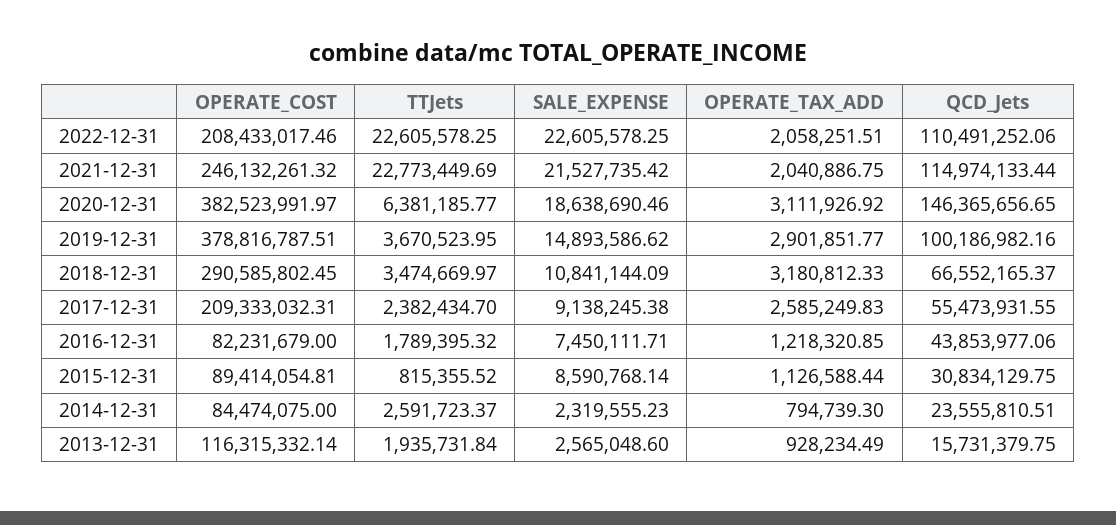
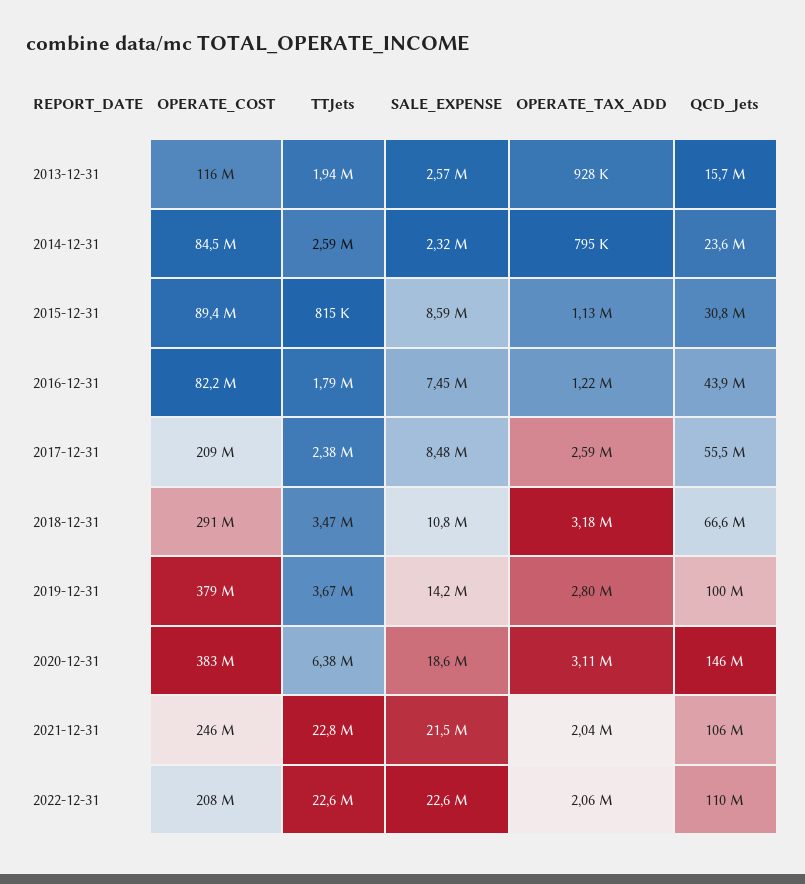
  {
    "OPERATE_COST": {
      "2022-12-31": 208433017.46,
      "2021-12-31": 246132261.32,
      "2020-12-31": 382523991.97,
      "2019-12-31": 378816787.51,
      "2018-12-31": 290585802.45,
      "2017-12-31": 209333032.31,
      "2016-12-31": 82231679,
      "2015-12-31": 89414054.81,
      "2014-12-31": 84474075,
      "2013-12-31": 116315332.14
    },
    "TTJets": {
      "2022-12-31": 22605578.25,
      "2021-12-31": 22773449.69,
      "2020-12-31": 6381185.77,
      "2019-12-31": 3670523.95,
      "2018-12-31": 3474669.97,
      "2017-12-31": 2382434.7,
      "2016-12-31": 1789395.32,
      "2015-12-31": 815355.52,
      "2014-12-31": 2591723.37,
      "2013-12-31": 1935731.84
    },
    "SALE_EXPENSE": {
      "2022-12-31": 22605578.25,
      "2021-12-31": 21527735.42,
      "2020-12-31": 18638690.46,
-     "2019-12-31": 14893586.62,
+     "2019-12-31": 14200000,
      "2018-12-31": 10841144.09,
-     "2017-12-31": 9138245.38,
+     "2017-12-31": 8480000,
      "2016-12-31": 7450111.71,
      "2015-12-31": 8590768.14,
      "2014-12-31": 2319555.23,
      "2013-12-31": 2565048.6
    },
    "OPERATE_TAX_ADD": {
      "2022-12-31": 2058251.51,
      "2021-12-31": 2040886.75,
      "2020-12-31": 3111926.92,
-     "2019-12-31": 2901851.77,
+     "2019-12-31": 2800000,
      "2018-12-31": 3180812.33,
      "2017-12-31": 2585249.83,
      "2016-12-31": 1218320.85,
      "2015-12-31": 1126588.44,
      "2014-12-31": 794739.3,
      "2013-12-31": 928234.49
    },
    "QCD_Jets": {
      "2022-12-31": 110491252.06,
-     "2021-12-31": 114974133.44,
+     "2021-12-31": 106000000,
      "2020-12-31": 146365656.65,
      "2019-12-31": 100186982.16,
      "2018-12-31": 66552165.37,
      "2017-12-31": 55473931.55,
      "2016-12-31": 43853977.06,
      "2015-12-31": 30834129.75,
      "2014-12-31": 23555810.51,
      "2013-12-31": 15731379.75
    }
  }

